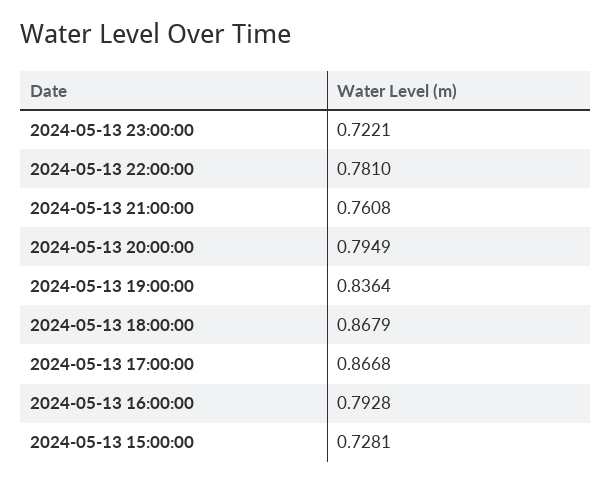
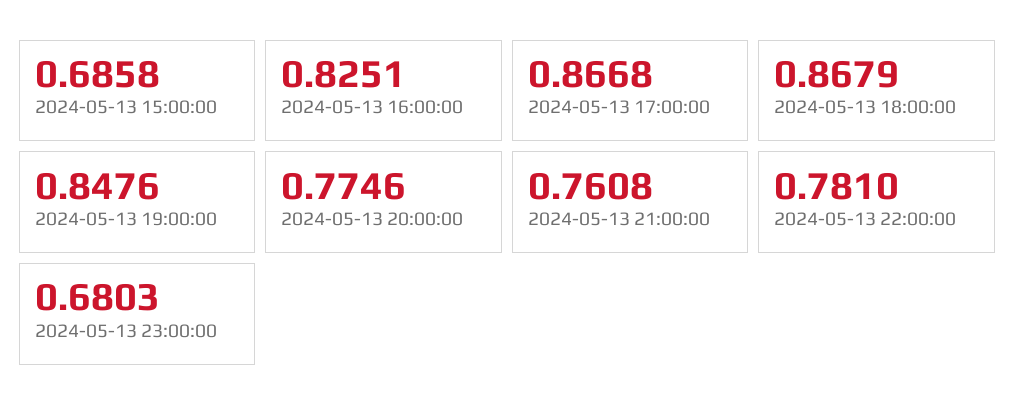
  {
-   "2024-05-13 23:00:00": 0.7221,
+   "2024-05-13 23:00:00": 0.6803,
    "2024-05-13 22:00:00": 0.781,
    "2024-05-13 21:00:00": 0.7608,
-   "2024-05-13 20:00:00": 0.7949,
+   "2024-05-13 20:00:00": 0.7746,
-   "2024-05-13 19:00:00": 0.8364,
+   "2024-05-13 19:00:00": 0.8476,
    "2024-05-13 18:00:00": 0.8679,
    "2024-05-13 17:00:00": 0.8668,
-   "2024-05-13 16:00:00": 0.7928,
+   "2024-05-13 16:00:00": 0.8251,
-   "2024-05-13 15:00:00": 0.7281
+   "2024-05-13 15:00:00": 0.6858
  }

